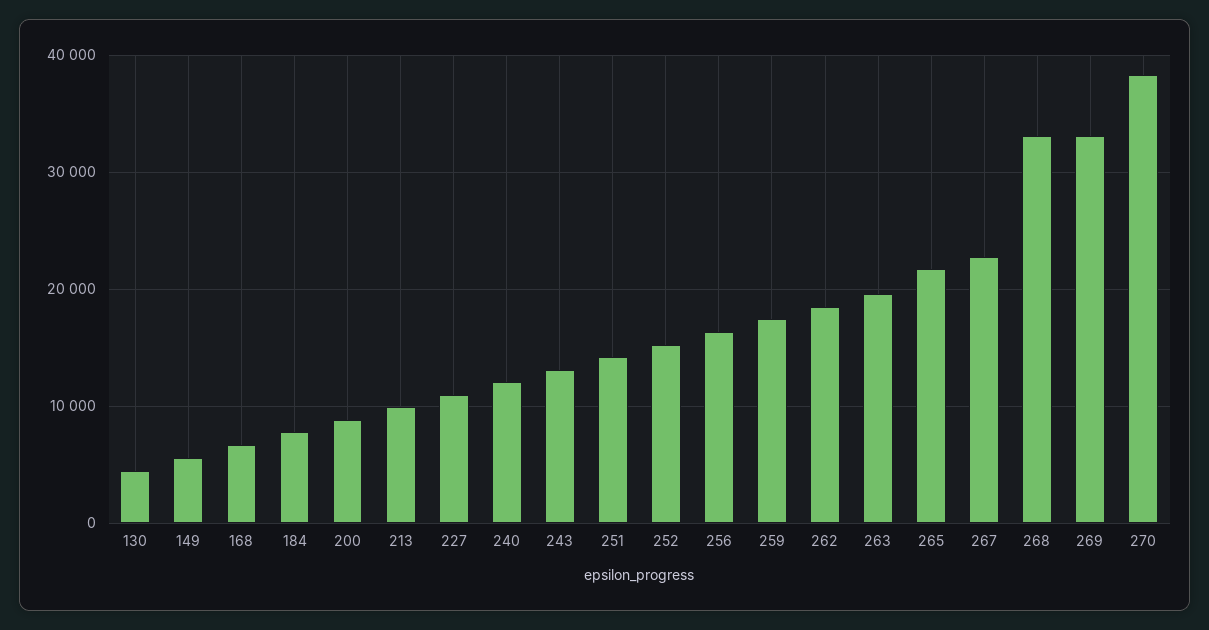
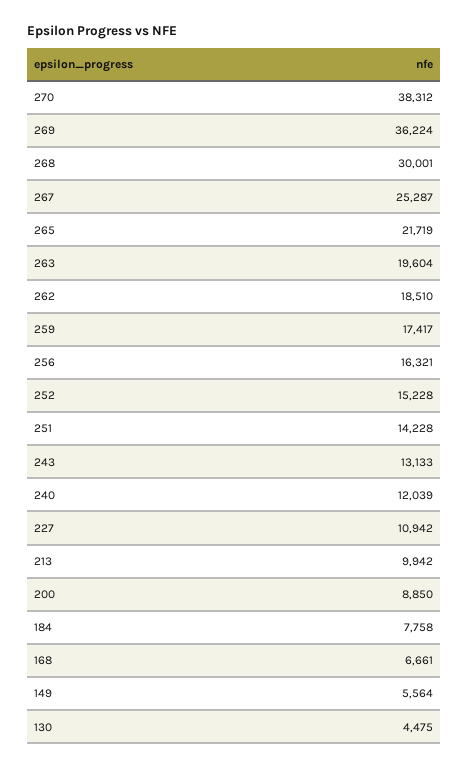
  {
    "130": 4475,
    "149": 5564,
    "168": 6661,
    "184": 7758,
    "200": 8850,
    "213": 9942,
    "227": 10942,
    "240": 12039,
    "243": 13133,
    "251": 14228,
    "252": 15228,
    "256": 16321,
    "259": 17417,
    "262": 18510,
    "263": 19604,
    "265": 21719,
-   "267": 23000,
+   "267": 25287,
-   "268": 33000,
+   "268": 30001,
-   "269": 33000,
+   "269": 36224,
    "270": 38312
  }

